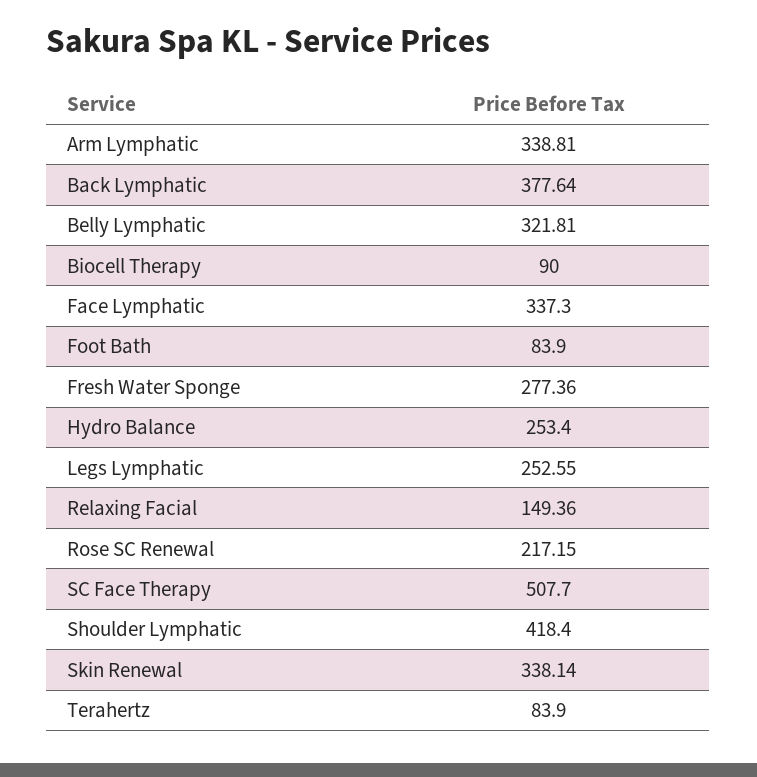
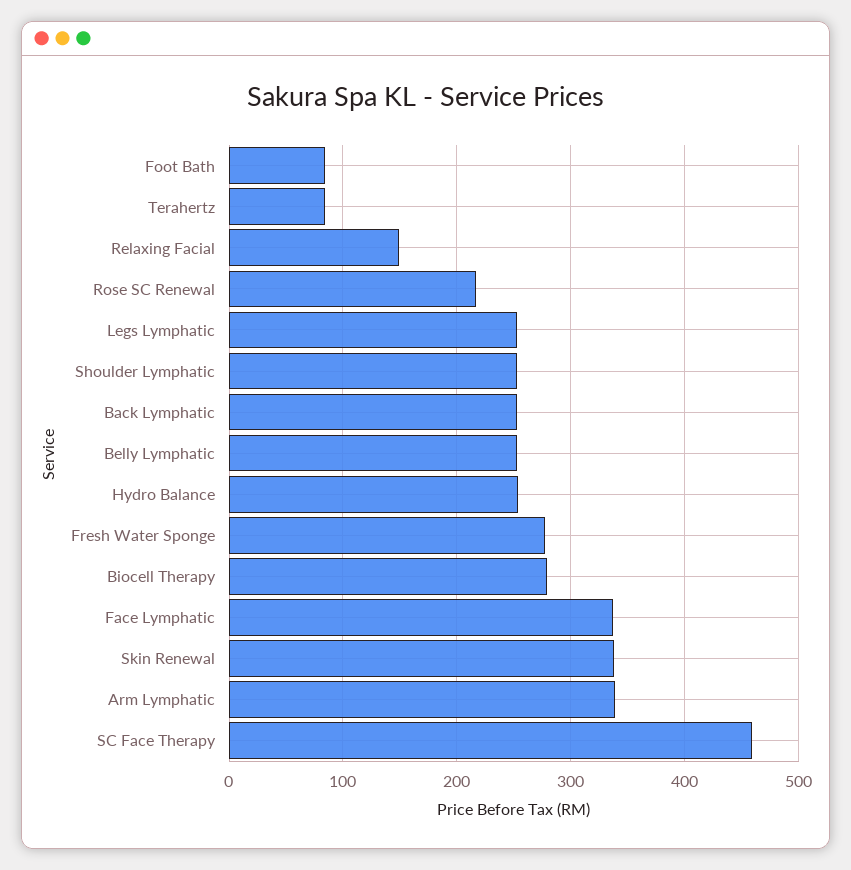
  {
    "Arm Lymphatic": 338.81,
-   "Back Lymphatic": 377.64,
+   "Back Lymphatic": 250,
-   "Belly Lymphatic": 321.81,
+   "Belly Lymphatic": 250,
-   "Biocell Therapy": 90,
+   "Biocell Therapy": 280,
    "Face Lymphatic": 337.3,
    "Foot Bath": 83.9,
    "Fresh Water Sponge": 277.36,
    "Hydro Balance": 253.4,
    "Legs Lymphatic": 252.55,
    "Relaxing Facial": 149.36,
    "Rose SC Renewal": 217.15,
-   "SC Face Therapy": 507.7,
+   "SC Face Therapy": 460,
-   "Shoulder Lymphatic": 418.4,
+   "Shoulder Lymphatic": 250,
    "Skin Renewal": 338.14,
    "Terahertz": 83.9
  }

